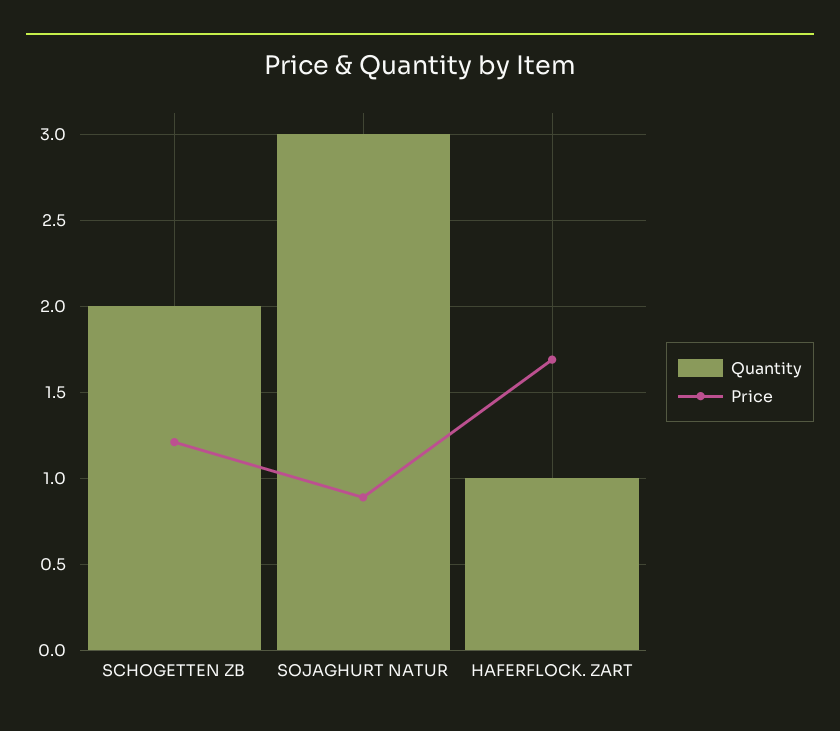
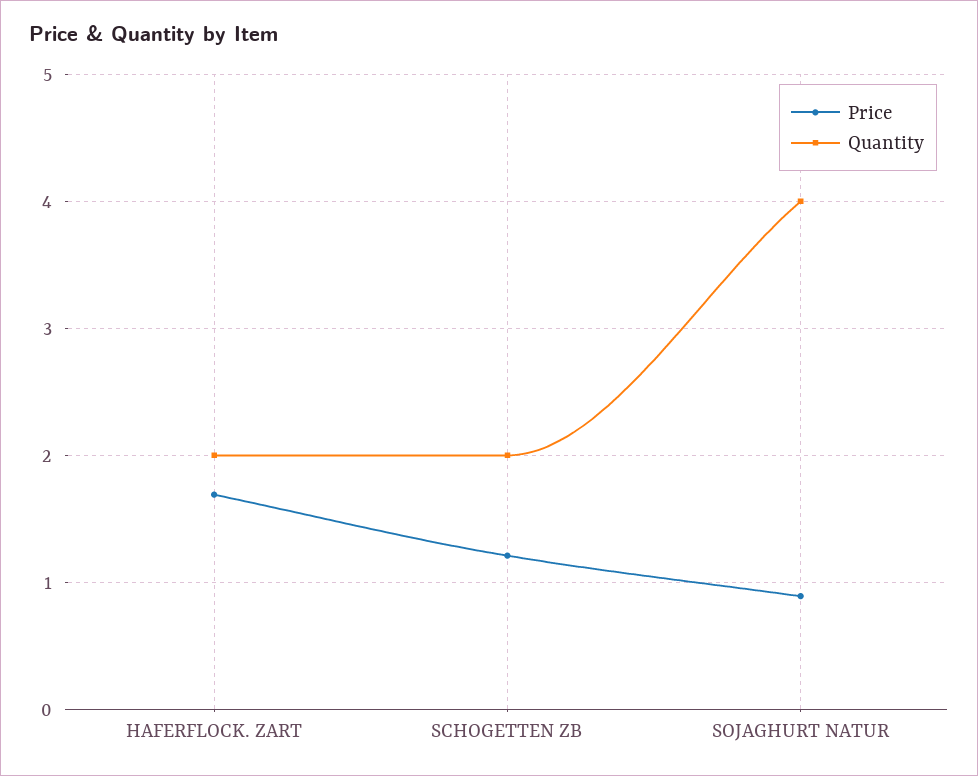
  {
    "Quantity": {
      "SCHOGETTEN ZB": 2,
-     "SOJAGHURT NATUR": 3,
+     "SOJAGHURT NATUR": 4,
-     "HAFERFLOCK. ZART": 1
+     "HAFERFLOCK. ZART": 2
    },
    "Price": {
      "SCHOGETTEN ZB": 1.2,
      "SOJAGHURT NATUR": 0.9,
      "HAFERFLOCK. ZART": 1.7
    }
  }

